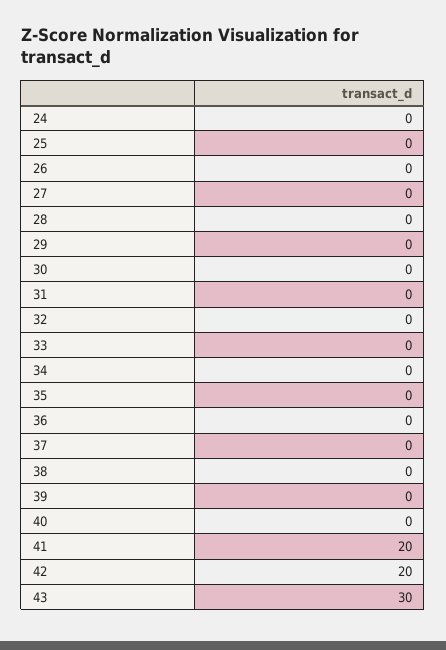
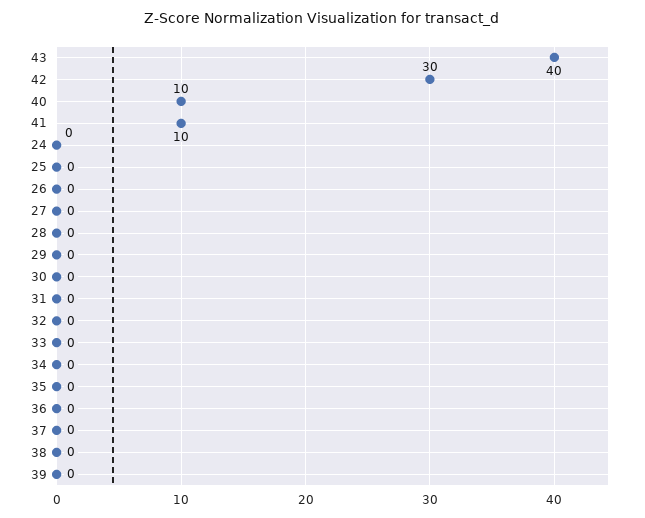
  {
    "24": 0,
    "25": 0,
    "26": 0,
    "27": 0,
    "28": 0,
    "29": 0,
    "30": 0,
    "31": 0,
    "32": 0,
    "33": 0,
    "34": 0,
    "35": 0,
    "36": 0,
    "37": 0,
    "38": 0,
    "39": 0,
-   "40": 0,
+   "40": 10,
-   "41": 20,
+   "41": 10,
-   "42": 20,
+   "42": 30,
-   "43": 30
+   "43": 40
  }

